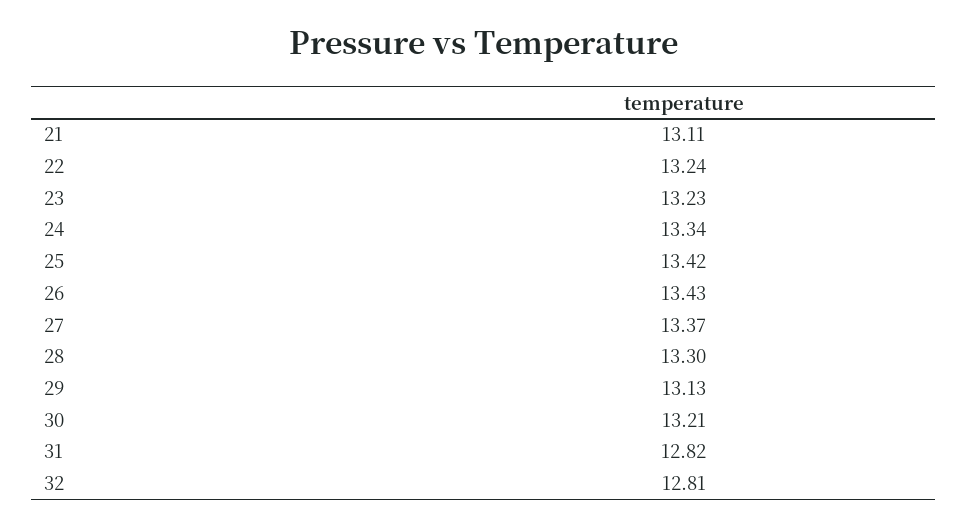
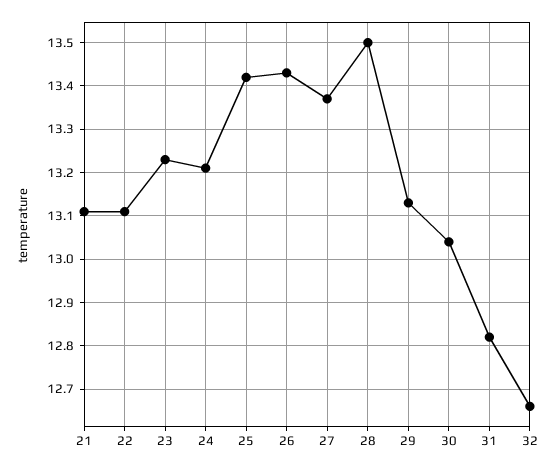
  {
    "21": 13.11,
-   "22": 13.24,
+   "22": 13.1,
    "23": 13.23,
-   "24": 13.34,
+   "24": 13.2,
    "25": 13.42,
    "26": 13.43,
    "27": 13.37,
-   "28": 13.3,
+   "28": 13.5,
    "29": 13.13,
-   "30": 13.21,
+   "30": 13.05,
    "31": 12.82,
-   "32": 12.81
+   "32": 12.65
  }

